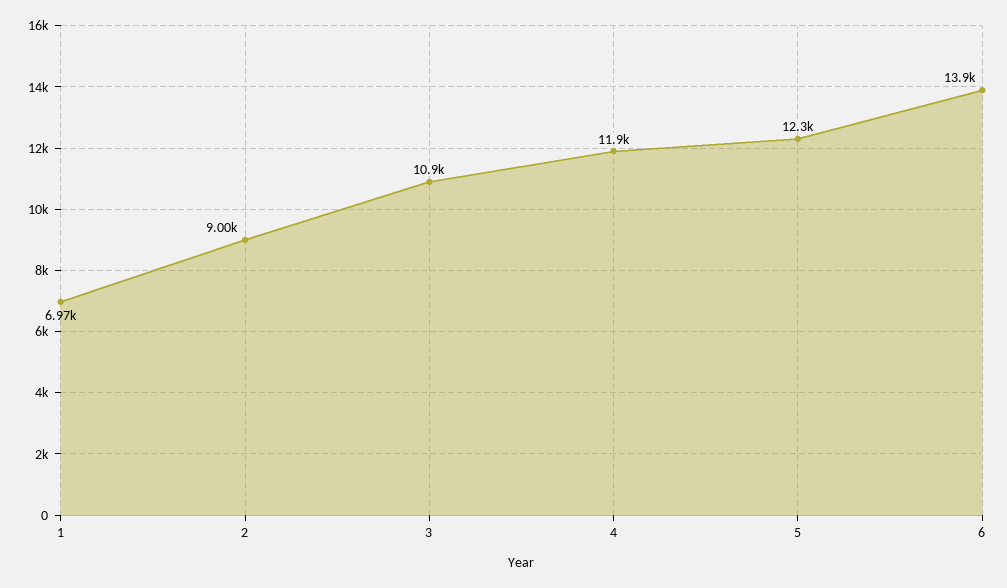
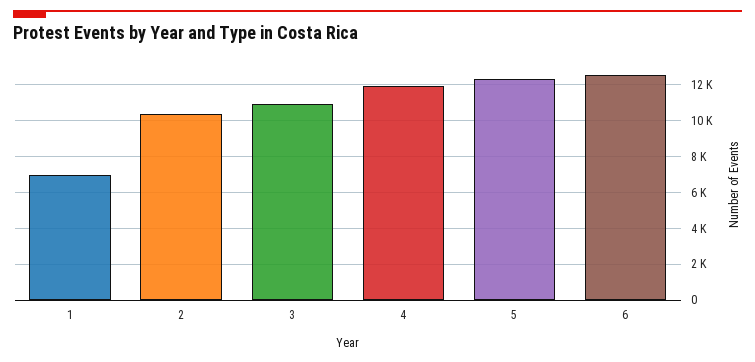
  {
    "1": 6970,
-   "2": 9000,
+   "2": 10500,
    "3": 10900,
    "4": 11900,
    "5": 12300,
-   "6": 13900
+   "6": 12500
  }

